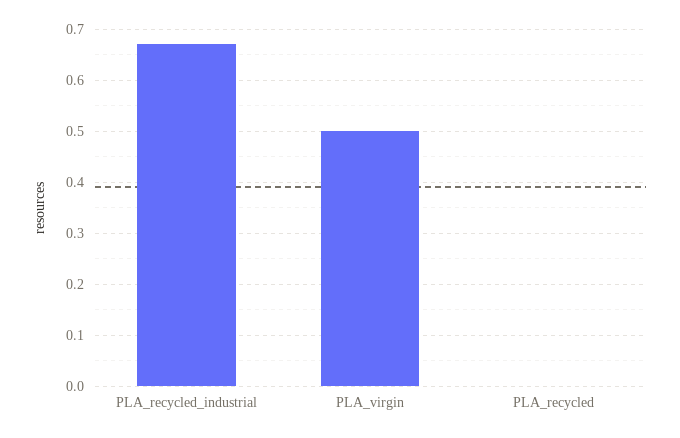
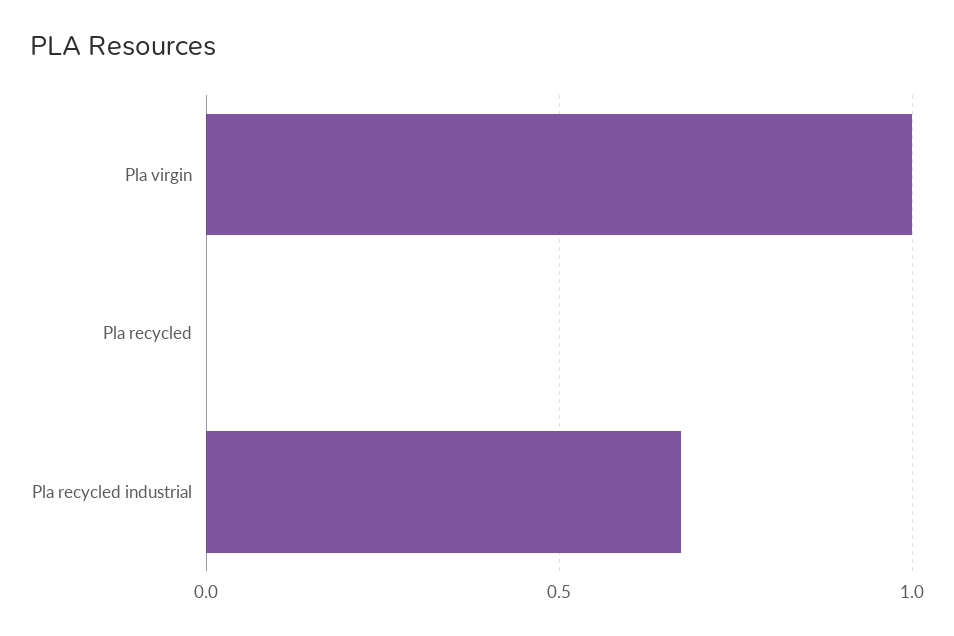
  {
    "PLA_recycled_industrial": 0.68,
-   "PLA_virgin": 0.5,
+   "PLA_virgin": 1,
    "PLA_recycled": 0
  }

